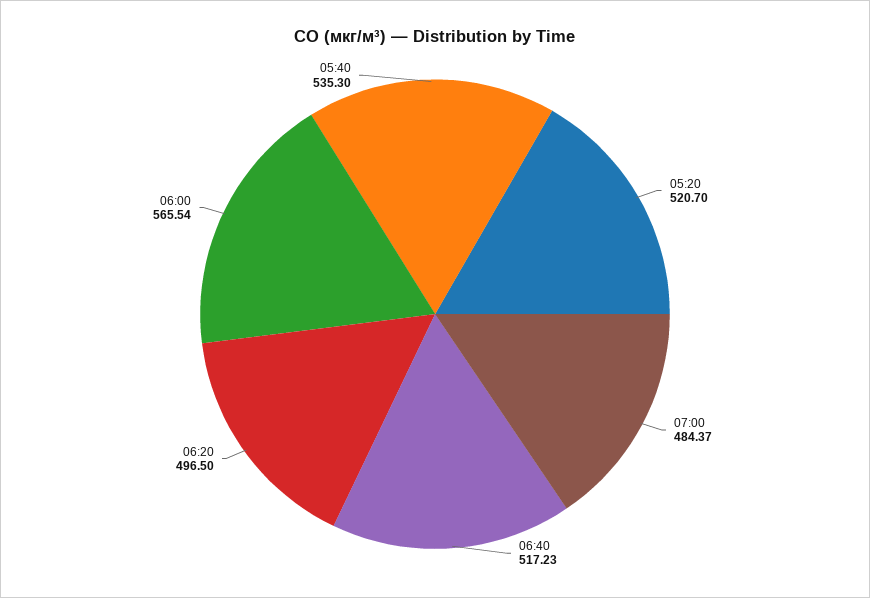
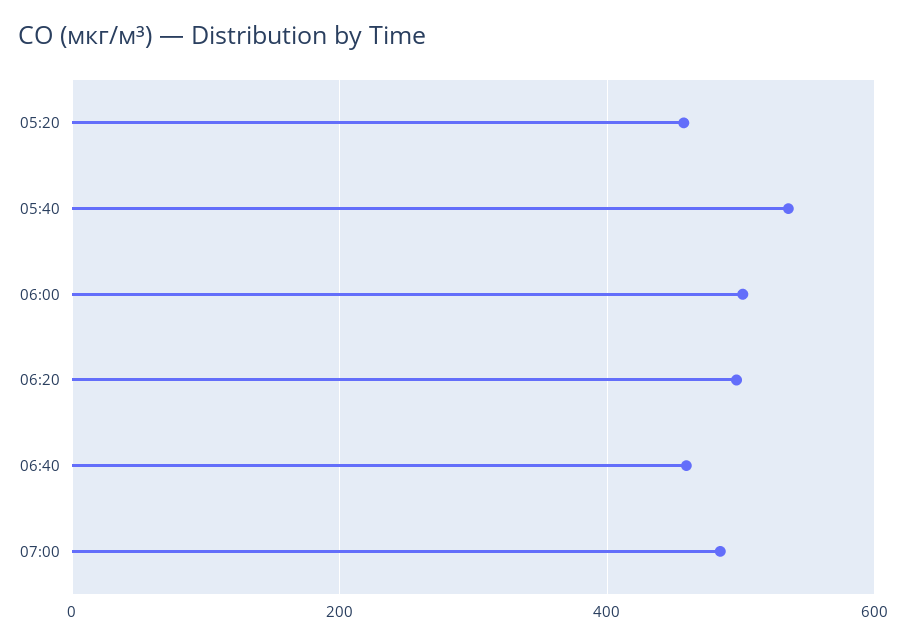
  {
-   "05:20": 520.7,
+   "05:20": 460,
    "07:00": 484.37,
-   "06:40": 517.23,
+   "06:40": 460,
    "06:20": 496.5,
-   "06:00": 565.54,
+   "06:00": 500,
    "05:40": 535.3
  }

